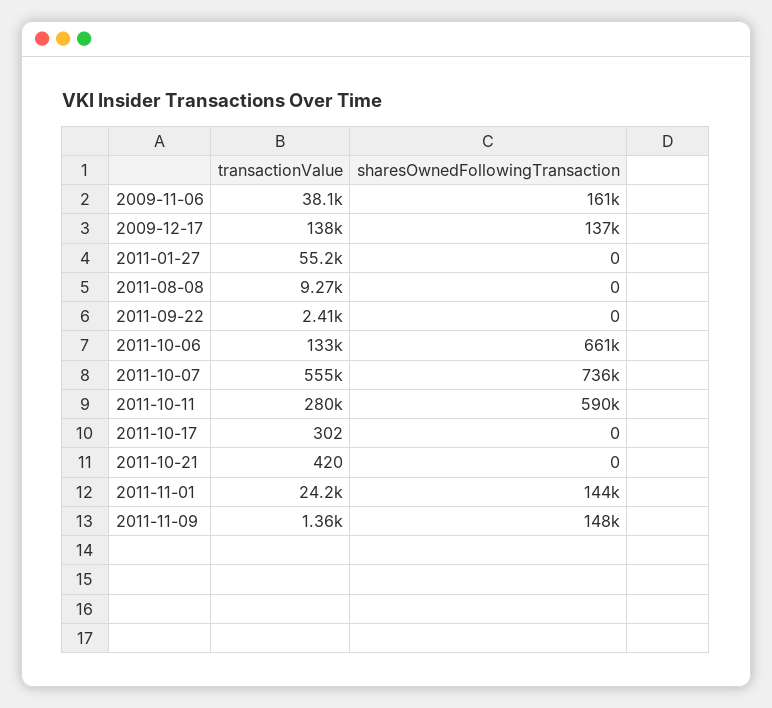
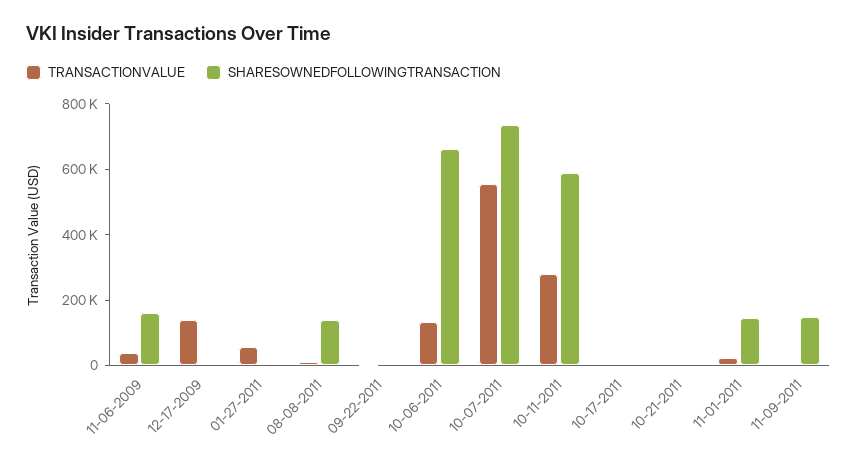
  {
    "transactionValue": {
      "2009-11-06": 38100,
      "2009-12-17": 138000,
      "2011-01-27": 55200,
      "2011-08-08": 9270,
      "2011-09-22": 2410,
      "2011-10-06": 133000,
      "2011-10-07": 555000,
      "2011-10-11": 280000,
      "2011-10-17": 302,
      "2011-10-21": 420,
      "2011-11-01": 24200,
      "2011-11-09": 1360
    },
    "sharesOwnedFollowingTransaction": {
      "2009-11-06": 161000,
-     "2009-12-17": 137000,
+     "2009-12-17": 0,
      "2011-01-27": 0,
-     "2011-08-08": 0,
+     "2011-08-08": 150000,
      "2011-09-22": 0,
      "2011-10-06": 661000,
      "2011-10-07": 736000,
      "2011-10-11": 590000,
      "2011-10-17": 0,
      "2011-10-21": 0,
      "2011-11-01": 144000,
      "2011-11-09": 148000
    }
  }

